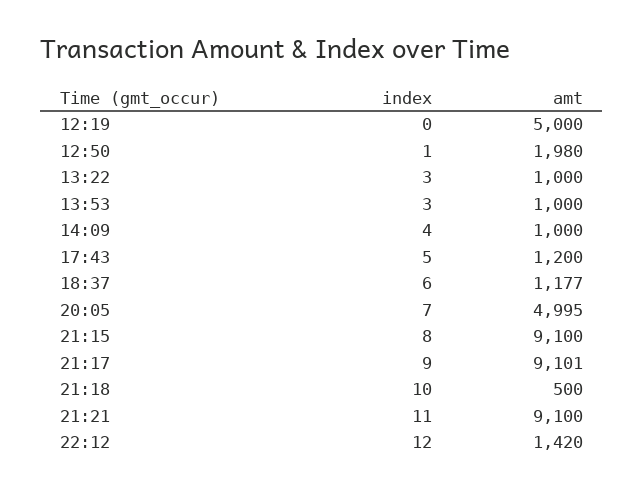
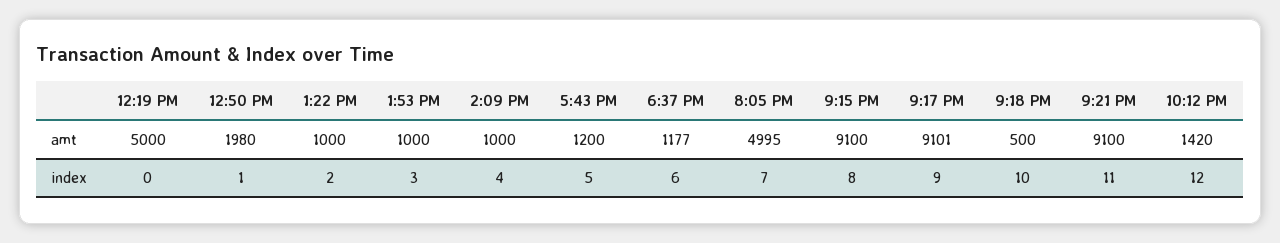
  {
    "index": {
      "12:19": 0,
      "12:50": 1,
-     "13:22": 3,
+     "13:22": 2,
      "13:53": 3,
      "14:09": 4,
      "17:43": 5,
      "18:37": 6,
      "20:05": 7,
      "21:15": 8,
      "21:17": 9,
      "21:18": 10,
      "21:21": 11,
      "22:12": 12
    },
    "amt": {
      "12:19": 5000,
      "12:50": 1980,
      "13:22": 1000,
      "13:53": 1000,
      "14:09": 1000,
      "17:43": 1200,
      "18:37": 1177,
      "20:05": 4995,
      "21:15": 9100,
      "21:17": 9101,
      "21:18": 500,
      "21:21": 9100,
      "22:12": 1420
    }
  }

